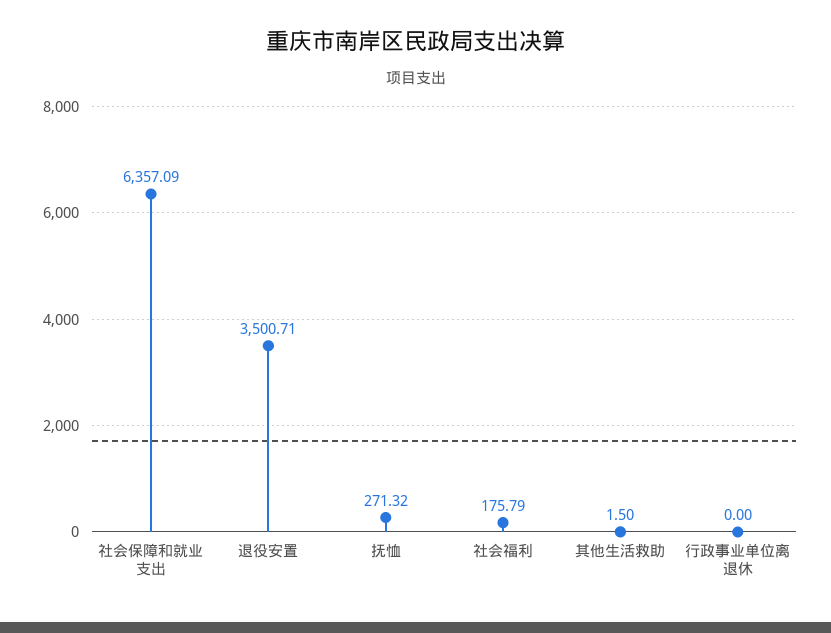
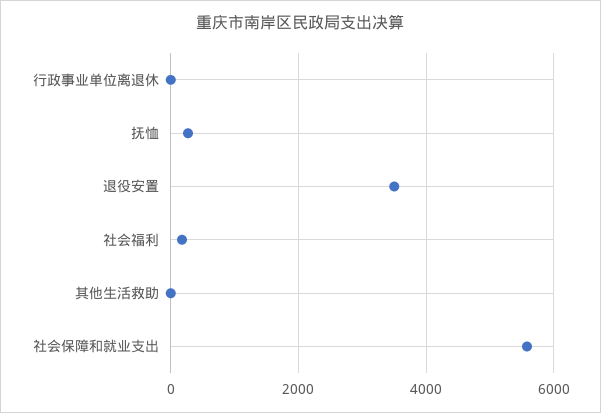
  {
-   "社会保障和就业支出": 6357.09,
+   "社会保障和就业支出": 5600,
    "退役安置": 3500.71,
    "抚恤": 271.32,
    "社会福利": 175.79,
    "其他生活救助": 1.5,
    "行政事业单位离退休": 0
  }

